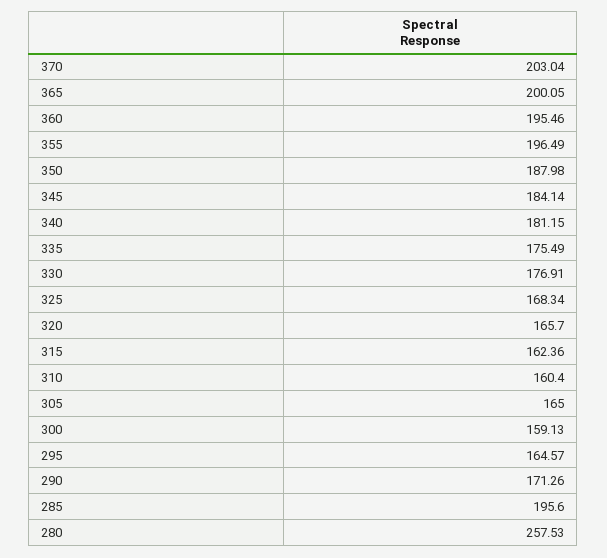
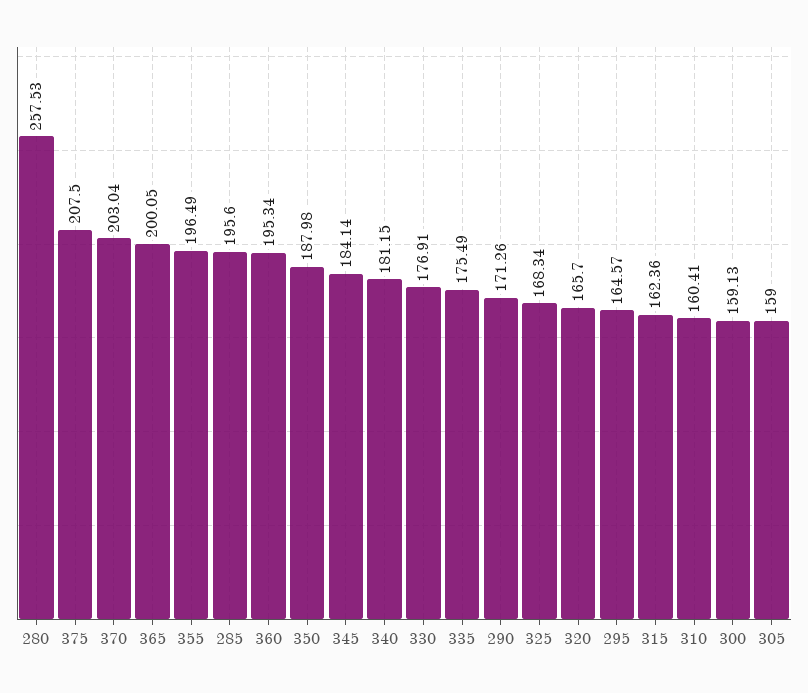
  {
    "370": 203.04,
    "365": 200.05,
-   "360": 195.46,
+   "360": 195.34,
    "355": 196.49,
    "350": 187.98,
    "345": 184.14,
    "340": 181.15,
    "335": 175.49,
    "330": 176.91,
    "325": 168.34,
    "320": 165.7,
    "315": 162.36,
-   "310": 160.4,
+   "310": 160.41,
-   "305": 165,
+   "305": 159,
    "300": 159.13,
    "295": 164.57,
    "290": 171.26,
    "285": 195.6,
-   "280": 257.53
+   "280": 257.53,
+   "375": 207.5
  }

